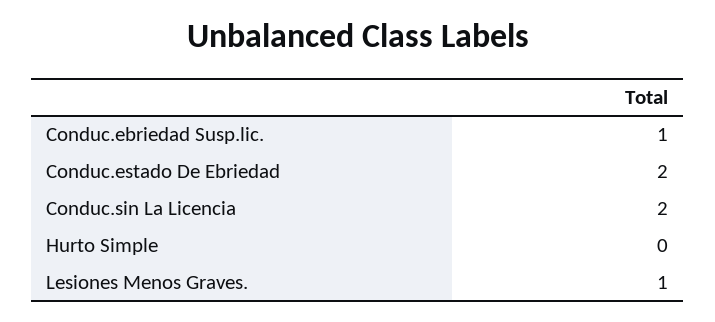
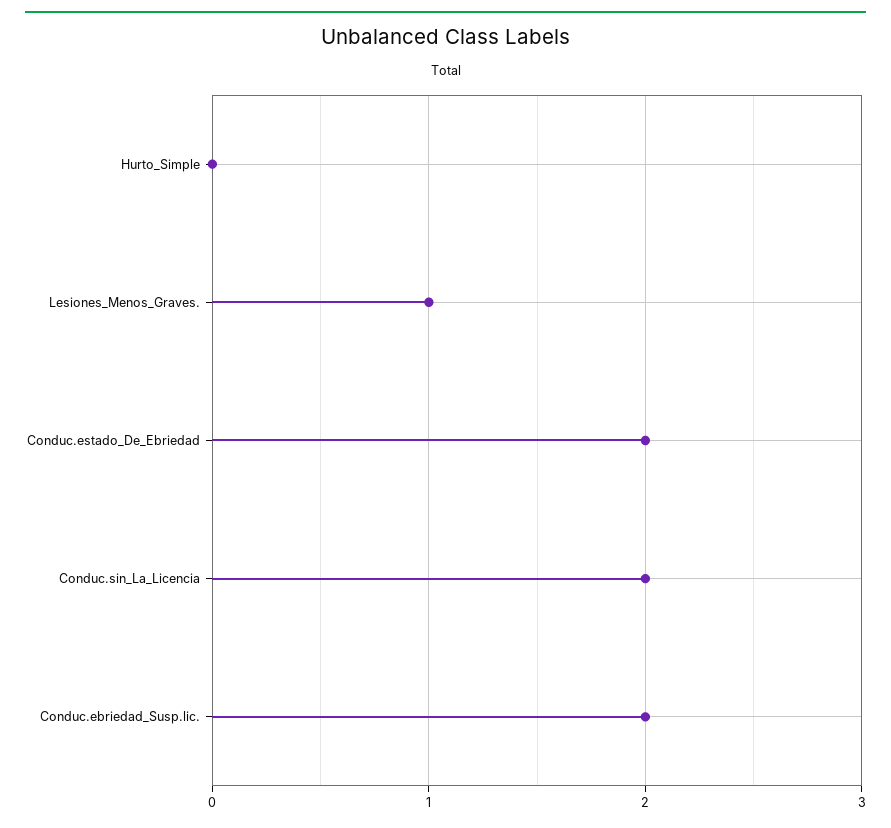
  {
-   "Conduc.ebriedad Susp.lic.": 1,
+   "Conduc.ebriedad Susp.lic.": 2,
    "Conduc.estado De Ebriedad": 2,
    "Conduc.sin La Licencia": 2,
    "Hurto Simple": 0,
    "Lesiones Menos Graves.": 1
  }

